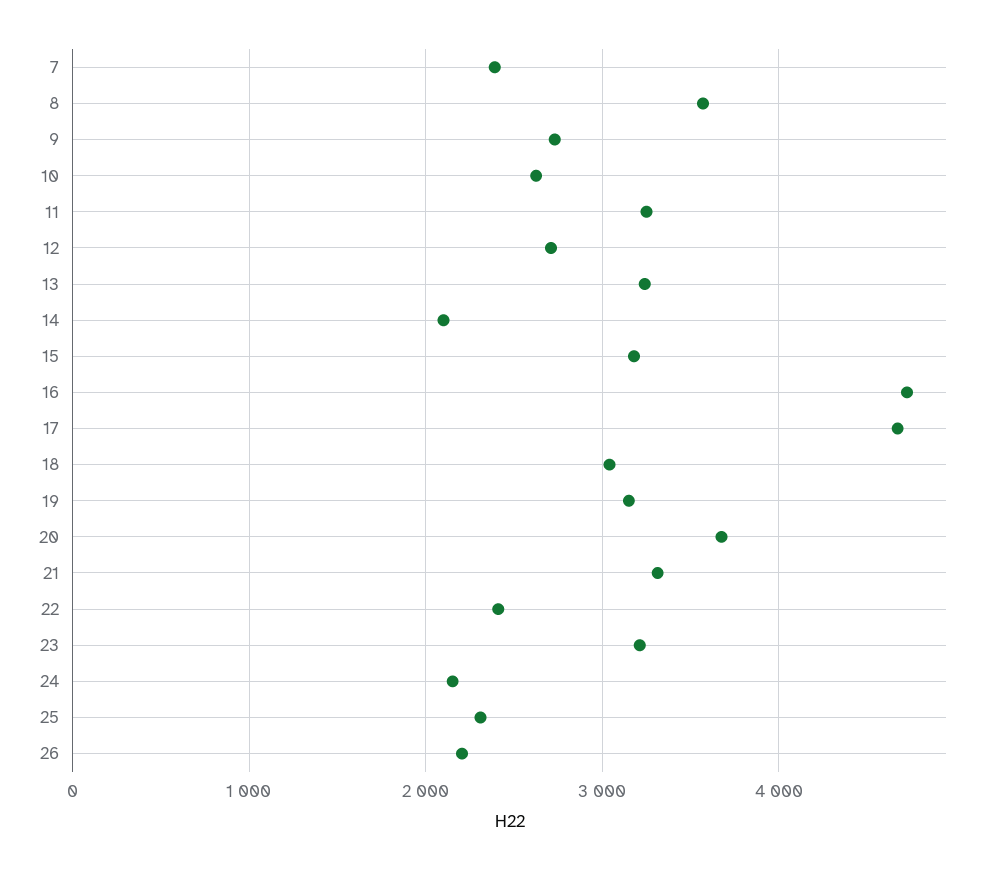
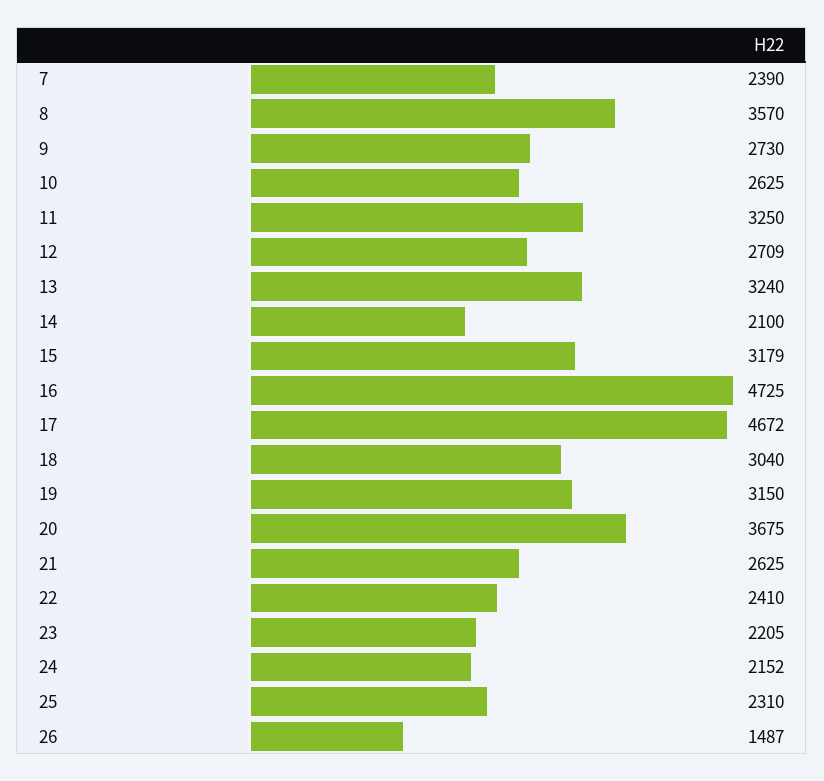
  {
    "7": 2390,
    "8": 3570,
    "9": 2730,
    "10": 2625,
    "11": 3250,
    "12": 2709,
    "13": 3240,
    "14": 2100,
    "15": 3179,
    "16": 4725,
    "17": 4672,
    "18": 3040,
    "19": 3150,
    "20": 3675,
-   "21": 3300,
+   "21": 2625,
    "22": 2410,
-   "23": 3200,
+   "23": 2205,
    "24": 2152,
    "25": 2310,
-   "26": 2200
+   "26": 1487
  }

